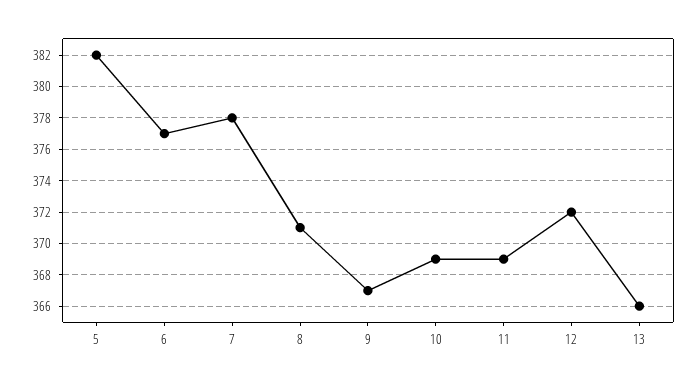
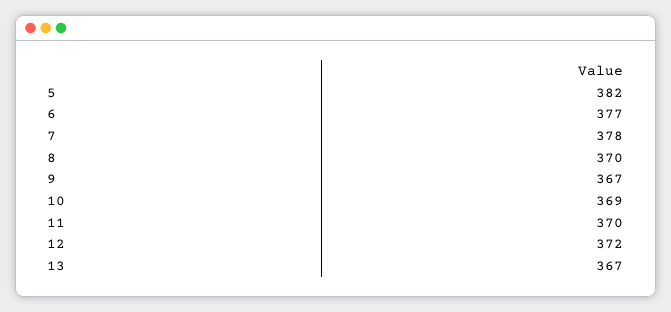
  {
    "5": 382,
    "6": 377,
    "7": 378,
-   "8": 371,
+   "8": 370,
    "9": 367,
    "10": 369,
-   "11": 369,
+   "11": 370,
    "12": 372,
-   "13": 366
+   "13": 367
  }

